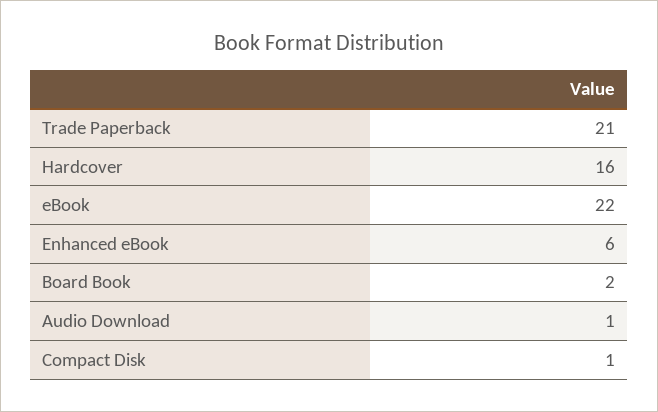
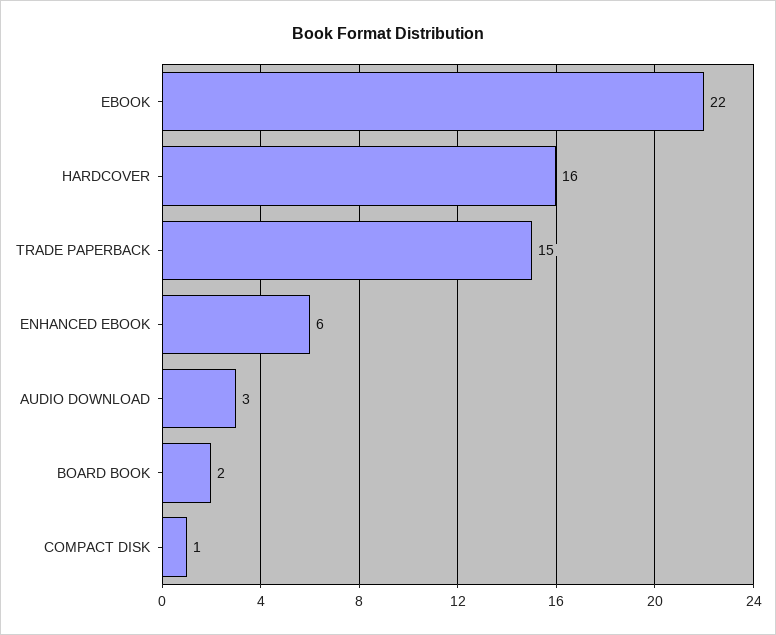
  {
-   "Trade Paperback": 21,
+   "Trade Paperback": 15,
    "Hardcover": 16,
    "eBook": 22,
    "Enhanced eBook": 6,
    "Board Book": 2,
-   "Audio Download": 1,
+   "Audio Download": 3,
    "Compact Disk": 1
  }

